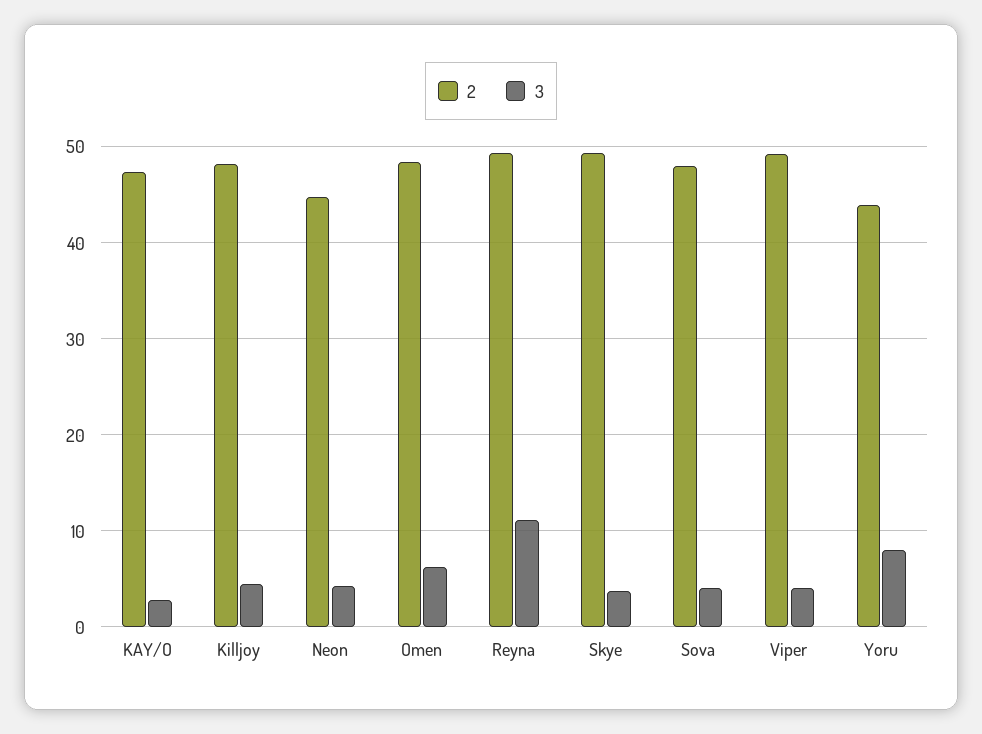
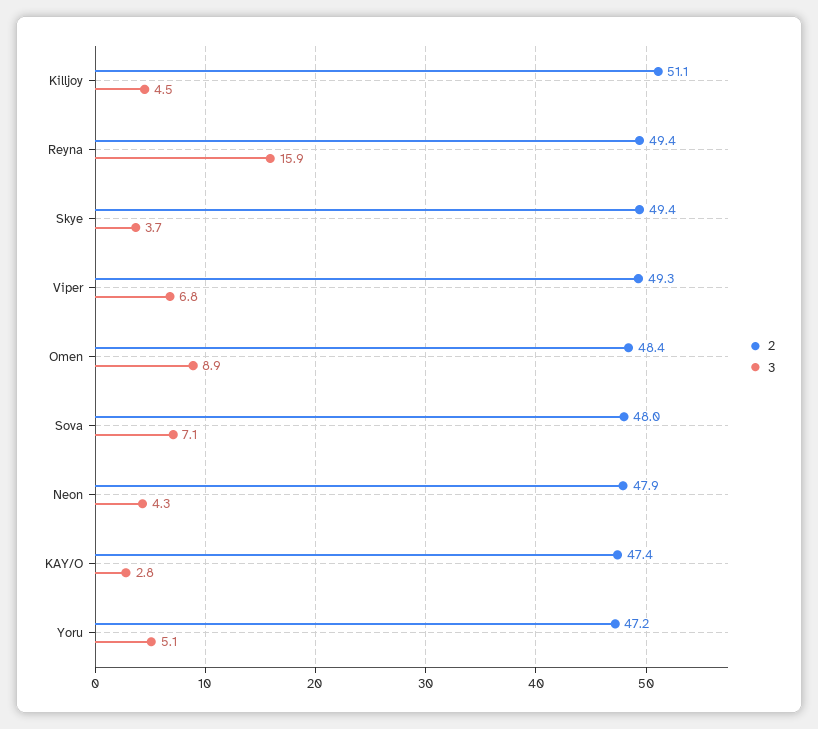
  {
    "2": {
      "KAY/O": 47.4,
-     "Killjoy": 48,
+     "Killjoy": 51.1,
-     "Neon": 45,
+     "Neon": 47.9,
      "Omen": 48.4,
      "Reyna": 49.4,
      "Skye": 49.4,
      "Sova": 48,
      "Viper": 49.3,
-     "Yoru": 44
+     "Yoru": 47.2
    },
    "3": {
      "KAY/O": 2.8,
      "Killjoy": 4.5,
      "Neon": 4.3,
-     "Omen": 6,
+     "Omen": 8.9,
-     "Reyna": 11,
+     "Reyna": 15.9,
      "Skye": 3.7,
-     "Sova": 4,
+     "Sova": 7.1,
-     "Viper": 4,
+     "Viper": 6.8,
-     "Yoru": 8
+     "Yoru": 5.1
    }
  }

